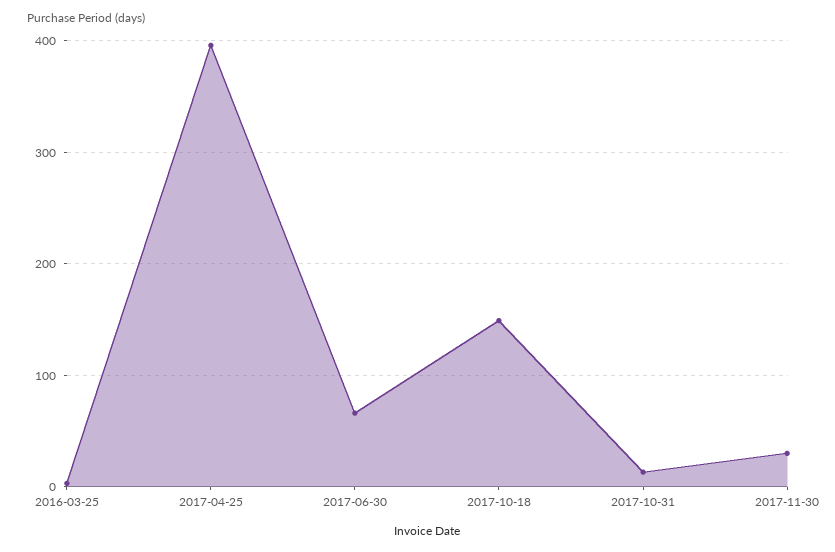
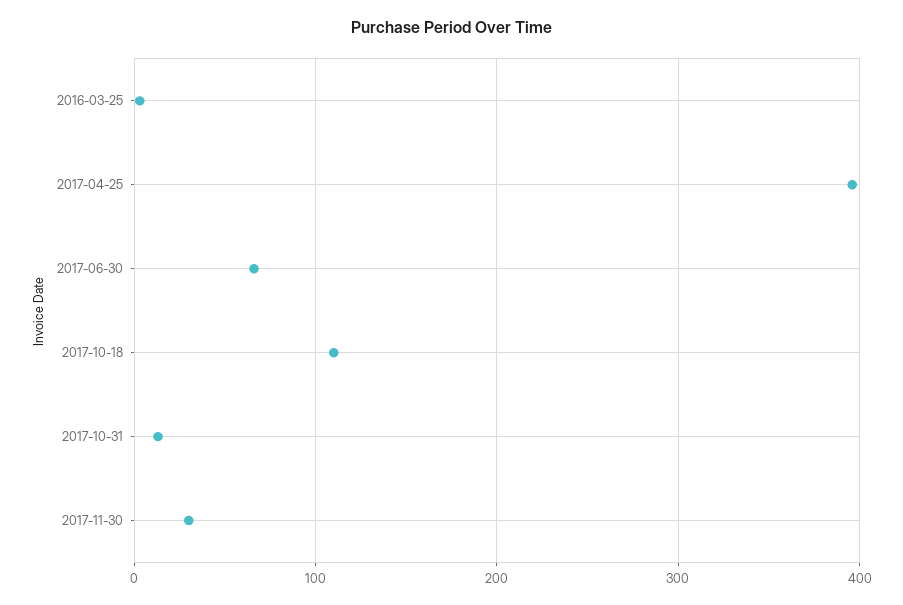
  {
    "2016-03-25": 0,
    "2017-04-25": 400,
    "2017-06-30": 70,
-   "2017-10-18": 150,
+   "2017-10-18": 110,
    "2017-10-31": 10,
    "2017-11-30": 30
  }

